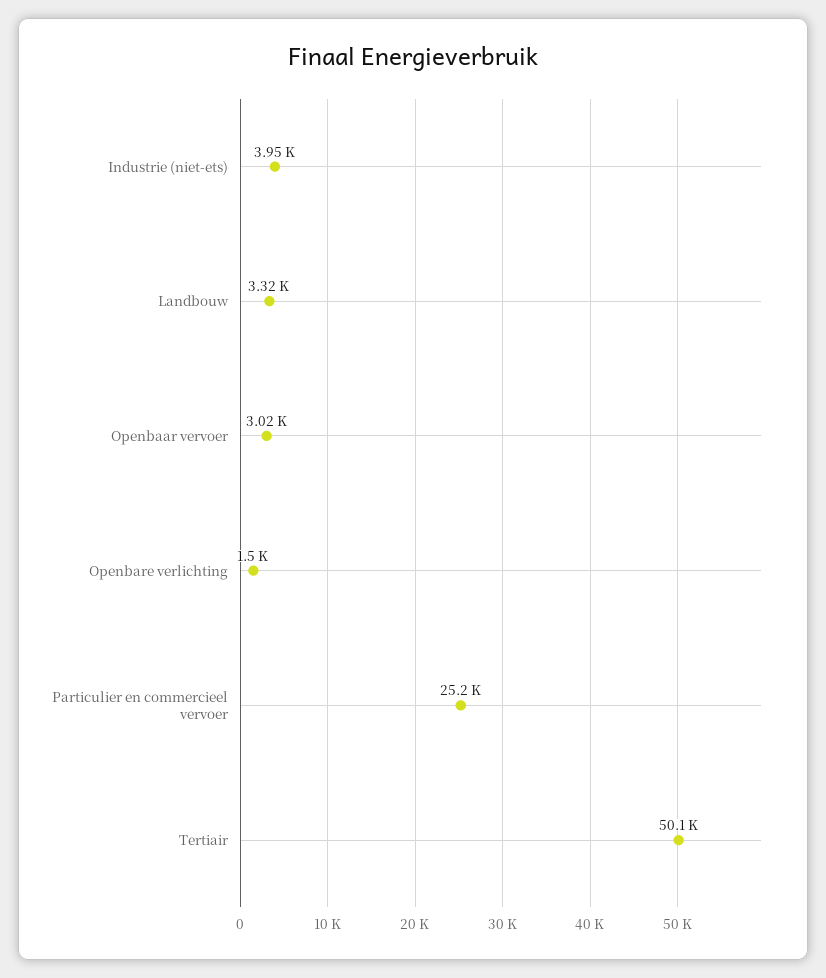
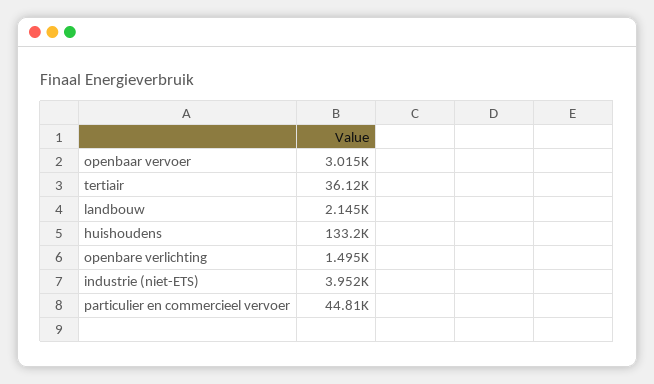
  {
    "Industrie (niet-ets)": 3952,
-   "Landbouw": 3320,
+   "Landbouw": 2145,
    "Openbaar vervoer": 3015,
    "Openbare verlichting": 1495,
-   "Particulier en commercieel vervoer": 25200,
+   "Particulier en commercieel vervoer": 44810,
-   "Tertiair": 50100
+   "Tertiair": 36120,
+   "huishoudens": 133200
  }

